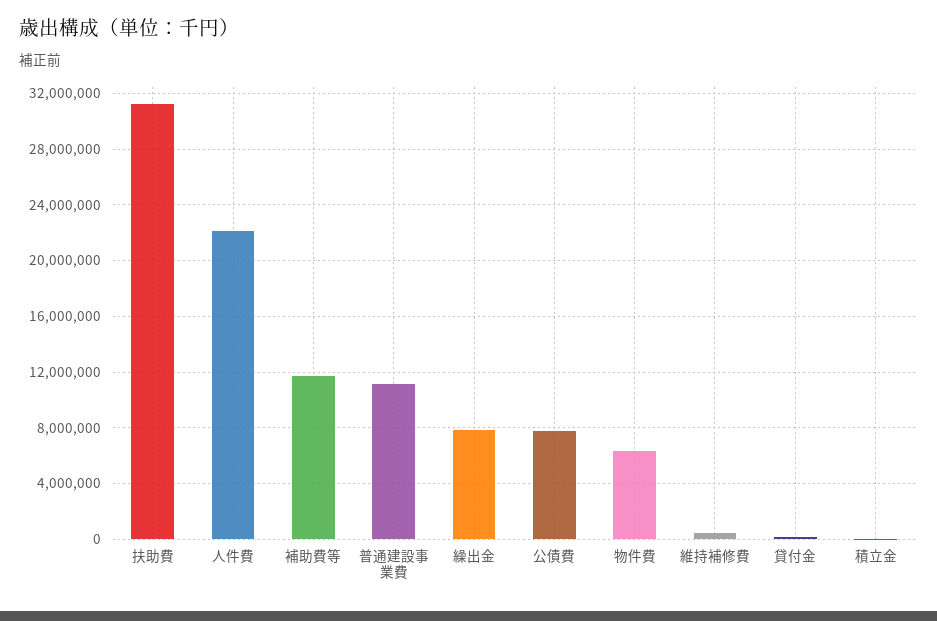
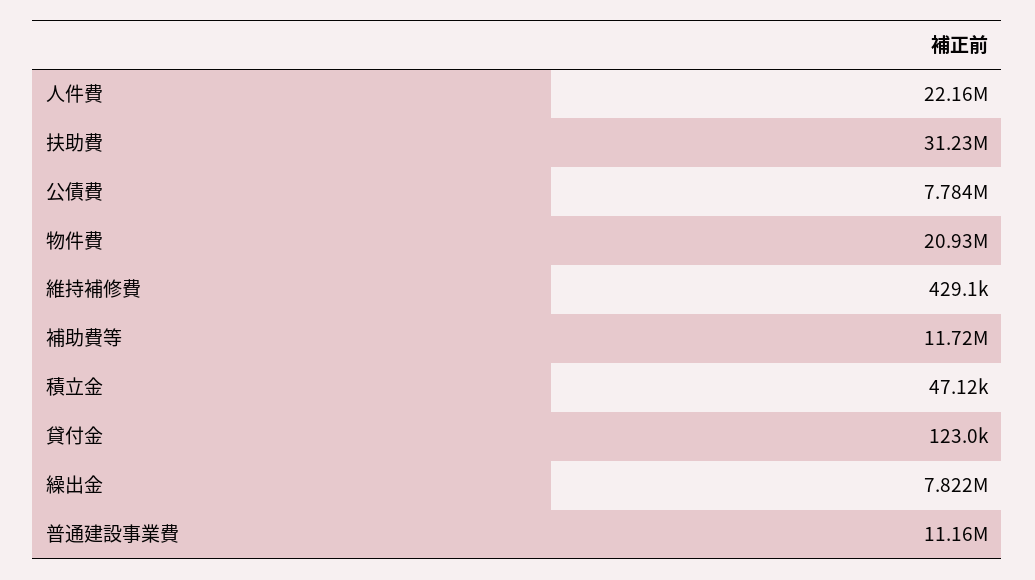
  {
    "扶助費": 31230000,
    "人件費": 22160000,
    "補助費等": 11720000,
    "普通建設事業費": 11160000,
    "繰出金": 7822000,
    "公債費": 7784000,
-   "物件費": 6500000,
+   "物件費": 20930000,
    "維持補修費": 429100,
    "貸付金": 123000,
    "積立金": 47120
  }

